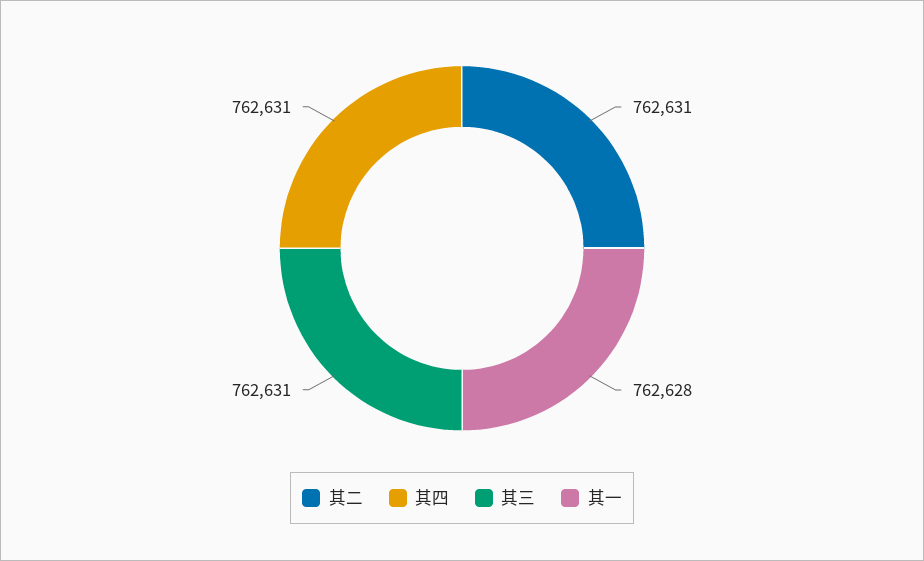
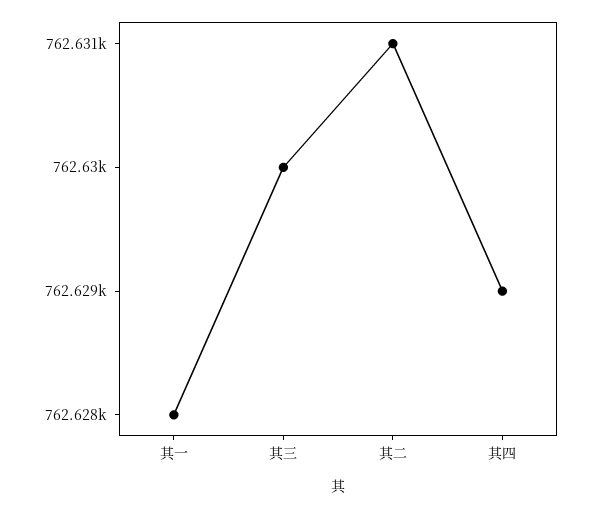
  {
    "其二": 762631,
-   "其四": 762631,
+   "其四": 762629,
-   "其三": 762631,
+   "其三": 762630,
    "其一": 762628
  }

